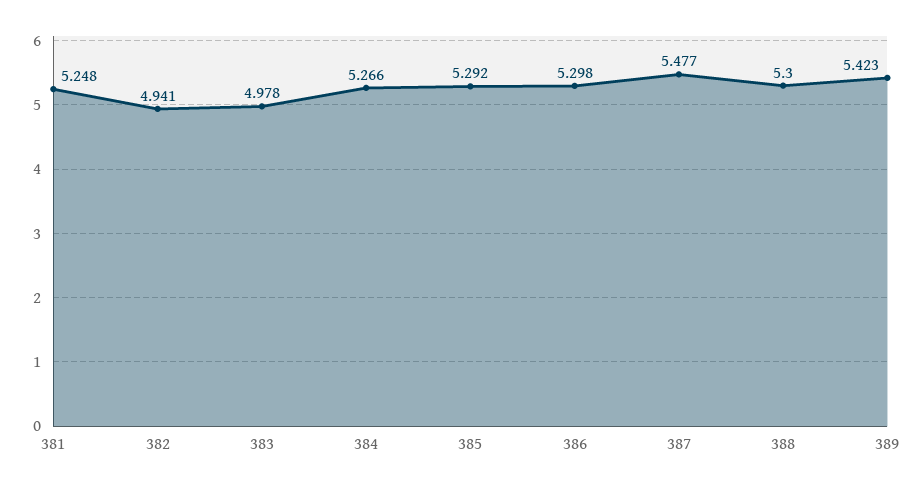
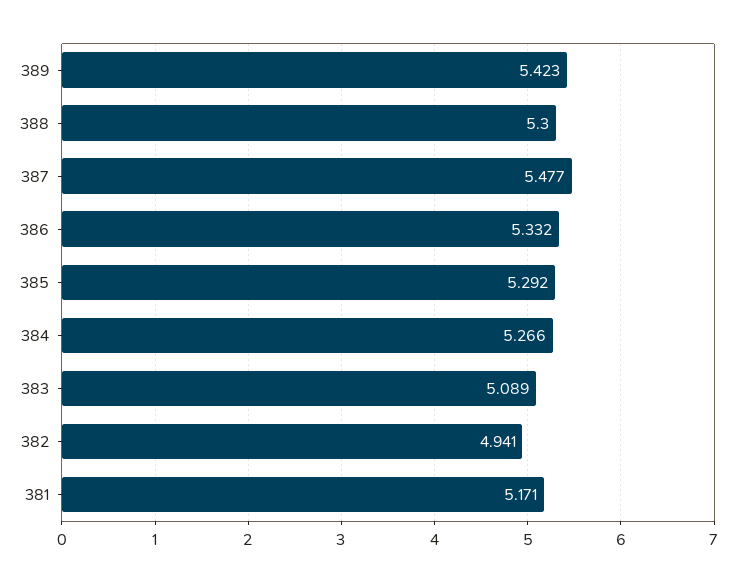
  {
-   "381": 5.248,
+   "381": 5.171,
    "382": 4.941,
-   "383": 4.978,
+   "383": 5.089,
    "384": 5.266,
    "385": 5.292,
-   "386": 5.298,
+   "386": 5.332,
    "387": 5.477,
    "388": 5.3,
    "389": 5.423
  }

